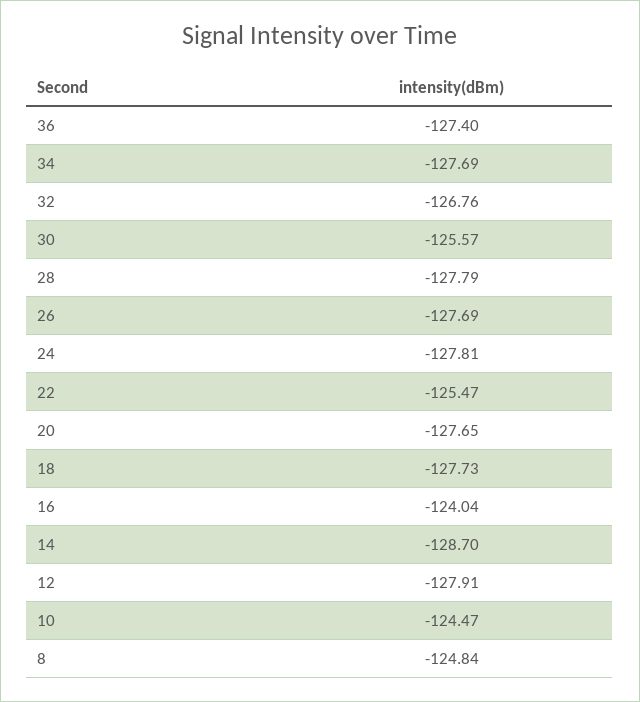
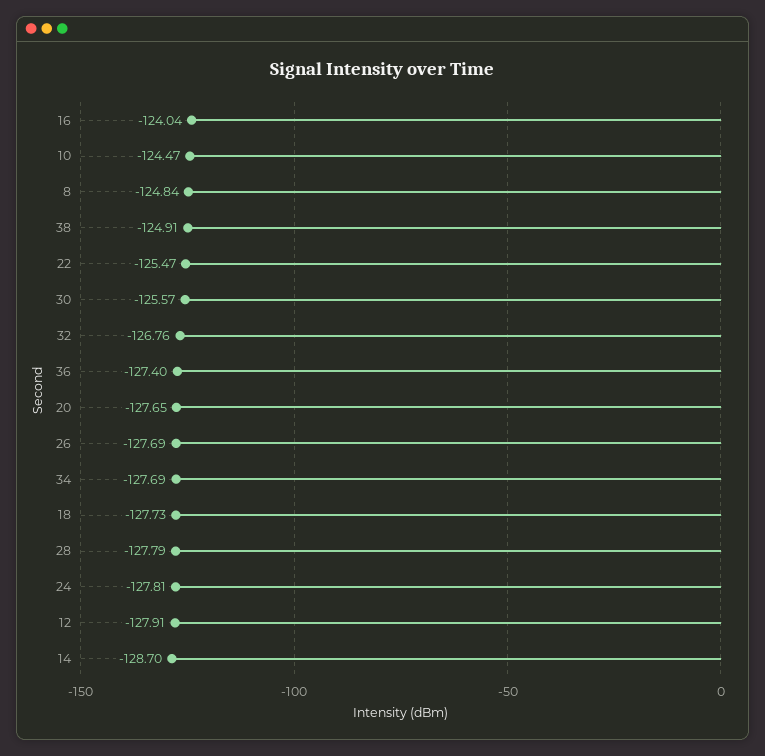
  {
    "36": -127.4,
    "34": -127.69,
    "32": -126.76,
    "30": -125.57,
    "28": -127.79,
    "26": -127.69,
    "24": -127.81,
    "22": -125.47,
    "20": -127.65,
    "18": -127.73,
    "16": -124.04,
    "14": -128.7,
    "12": -127.91,
    "10": -124.47,
-   "8": -124.84
+   "8": -124.84,
+   "38": -124.91
  }

